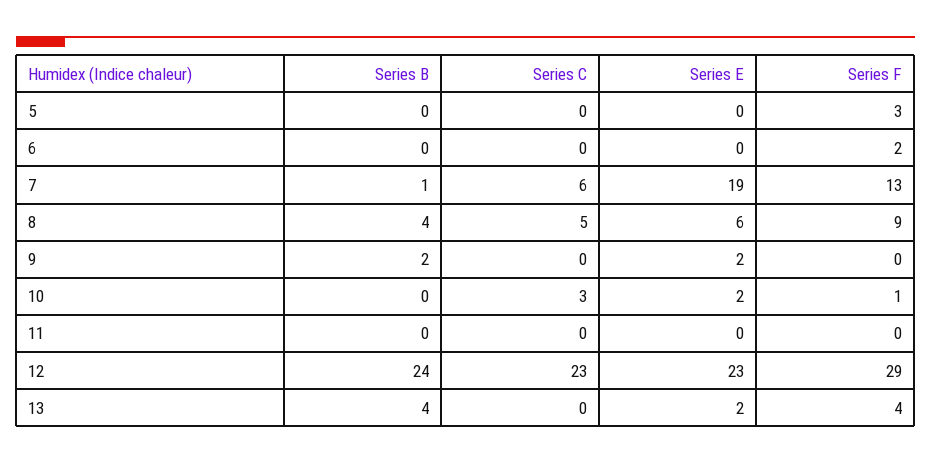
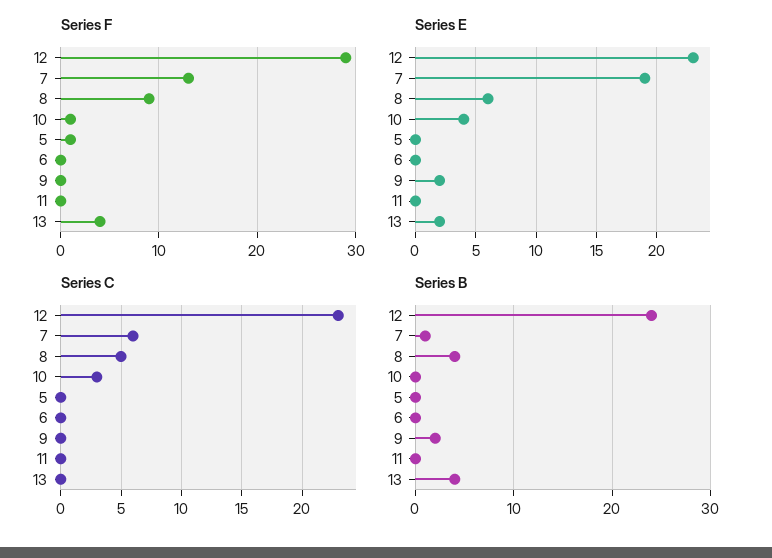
  {
    "Series B": {
      "5": 0,
      "6": 0,
      "7": 1,
      "8": 4,
      "9": 2,
      "10": 0,
      "11": 0,
      "12": 24,
      "13": 4
    },
    "Series C": {
      "5": 0,
      "6": 0,
      "7": 6,
      "8": 5,
      "9": 0,
      "10": 3,
      "11": 0,
      "12": 23,
      "13": 0
    },
    "Series E": {
      "5": 0,
      "6": 0,
      "7": 19,
      "8": 6,
      "9": 2,
-     "10": 2,
+     "10": 4,
      "11": 0,
      "12": 23,
      "13": 2
    },
    "Series F": {
-     "5": 3,
+     "5": 1,
-     "6": 2,
+     "6": 0,
      "7": 13,
      "8": 9,
      "9": 0,
      "10": 1,
      "11": 0,
      "12": 29,
      "13": 4
    }
  }

